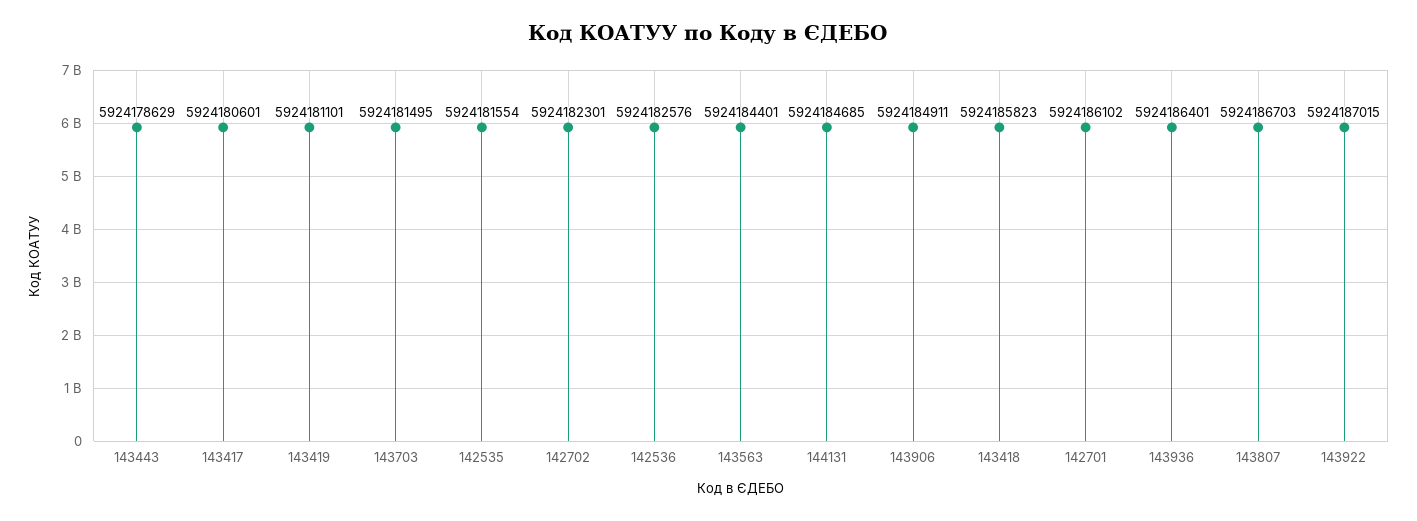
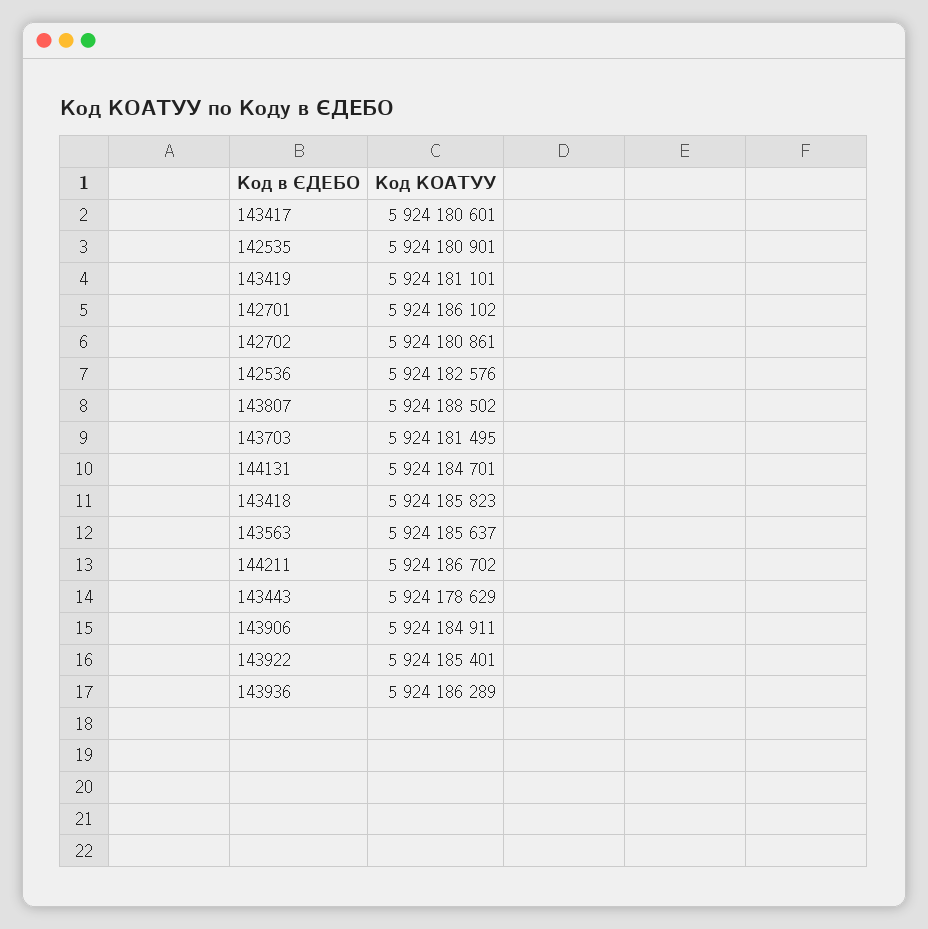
  {
    "143443": 5924178629,
    "143417": 5924180601,
    "143419": 5924181101,
    "143703": 5924181495,
-   "142535": 5924181554,
+   "142535": 5924180901,
-   "142702": 5924182301,
+   "142702": 5924180861,
    "142536": 5924182576,
-   "143563": 5924184401,
+   "143563": 5924185637,
-   "144131": 5924184685,
+   "144131": 5924184701,
    "143906": 5924184911,
    "143418": 5924185823,
    "142701": 5924186102,
-   "143936": 5924186401,
+   "143936": 5924186289,
-   "143807": 5924186703,
+   "143807": 5924188502,
-   "143922": 5924187015
+   "143922": 5924185401,
+   "144211": 5924186702
  }

